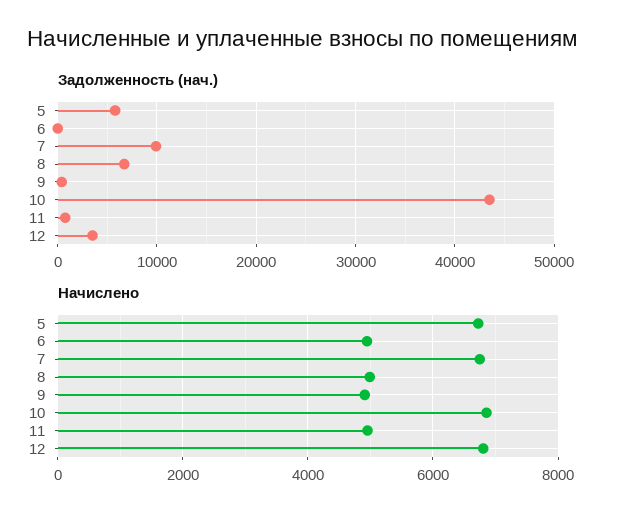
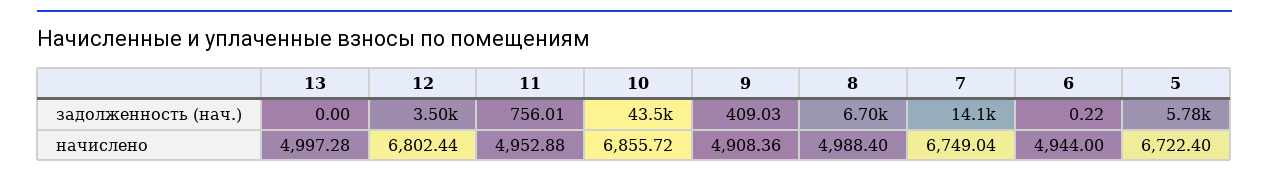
  {
    "Задолженность (нач.)": {
      "5": 5780,
      "6": 0.22,
-     "7": 10000,
+     "7": 14100,
      "8": 6700,
      "9": 409.03,
      "10": 43500,
      "11": 756.01,
-     "12": 3500
+     "12": 3500,
+     "13": 0
    },
    "Начислено": {
      "5": 6722.4,
      "6": 4944,
      "7": 6749.04,
      "8": 4988.4,
      "9": 4908.36,
      "10": 6855.72,
      "11": 4952.88,
-     "12": 6802.44
+     "12": 6802.44,
+     "13": 4997.28
    }
  }

